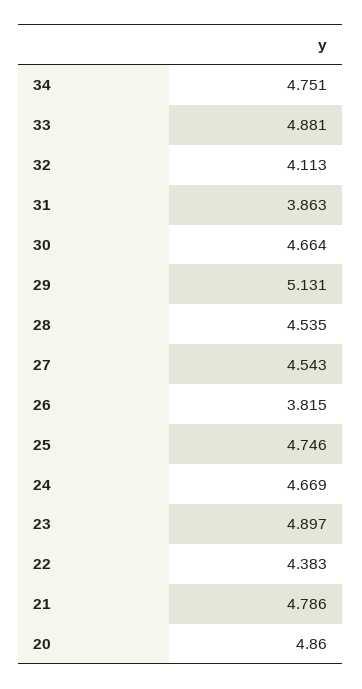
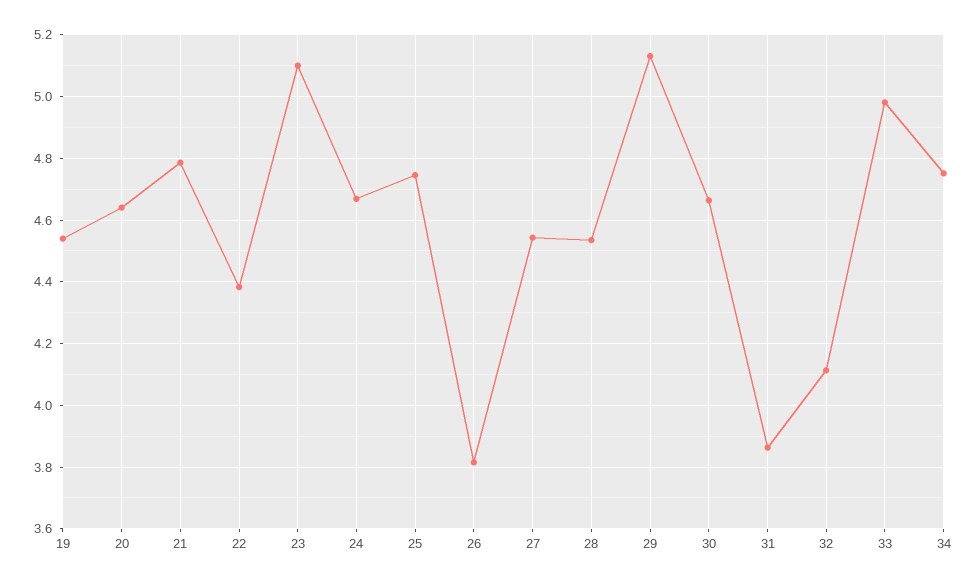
  {
    "34": 4.751,
-   "33": 4.881,
+   "33": 4.98,
    "32": 4.113,
    "31": 3.863,
    "30": 4.664,
    "29": 5.131,
    "28": 4.535,
    "27": 4.543,
    "26": 3.815,
    "25": 4.746,
    "24": 4.669,
-   "23": 4.897,
+   "23": 5.1,
    "22": 4.383,
    "21": 4.786,
-   "20": 4.86
+   "20": 4.64,
+   "19": 4.54
  }

